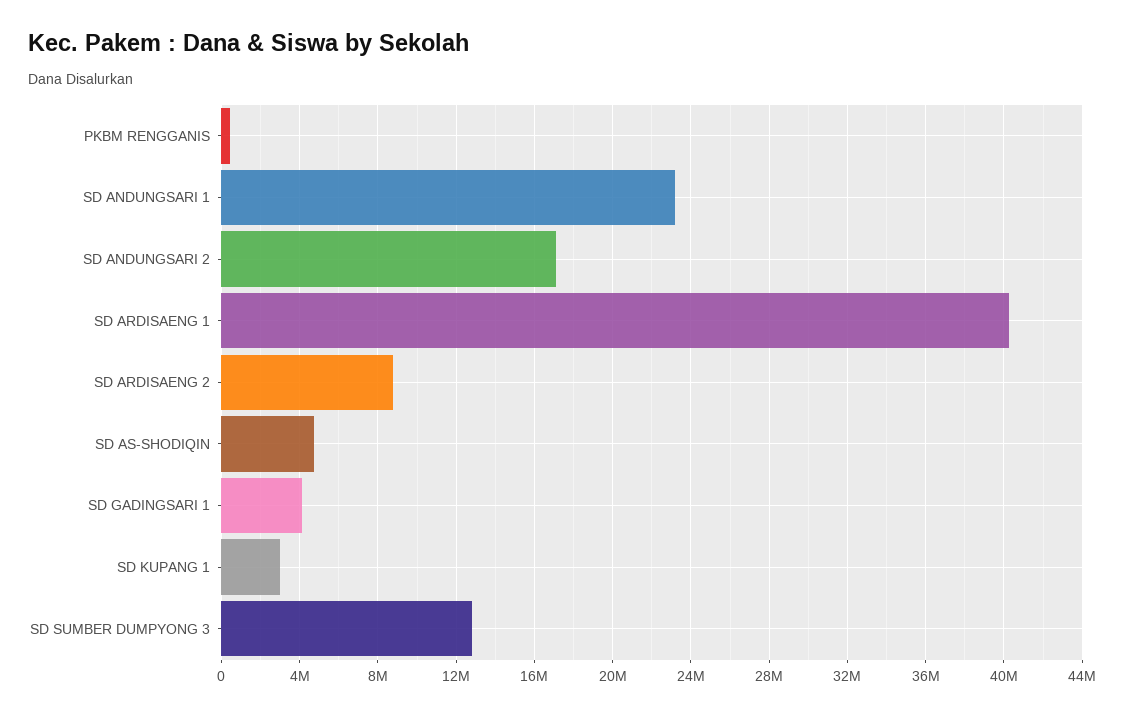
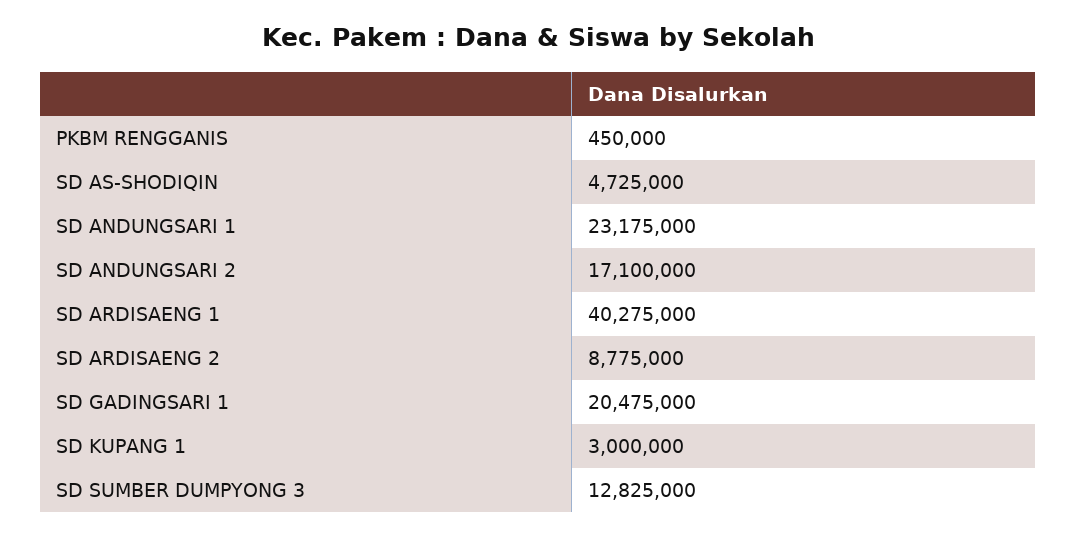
  {
    "PKBM RENGGANIS": 450000,
    "SD ANDUNGSARI 1": 23175000,
    "SD ANDUNGSARI 2": 17100000,
    "SD ARDISAENG 1": 40275000,
    "SD ARDISAENG 2": 8775000,
    "SD AS-SHODIQIN": 4725000,
-   "SD GADINGSARI 1": 4000000,
+   "SD GADINGSARI 1": 20475000,
    "SD KUPANG 1": 3000000,
    "SD SUMBER DUMPYONG 3": 12825000
  }

